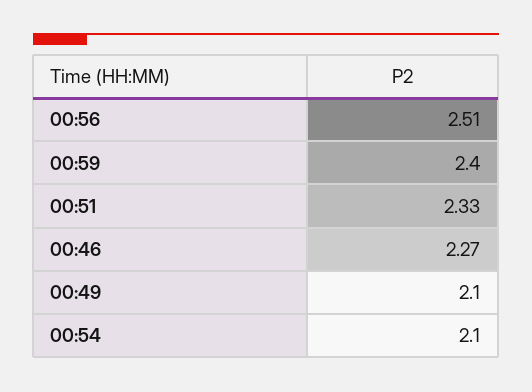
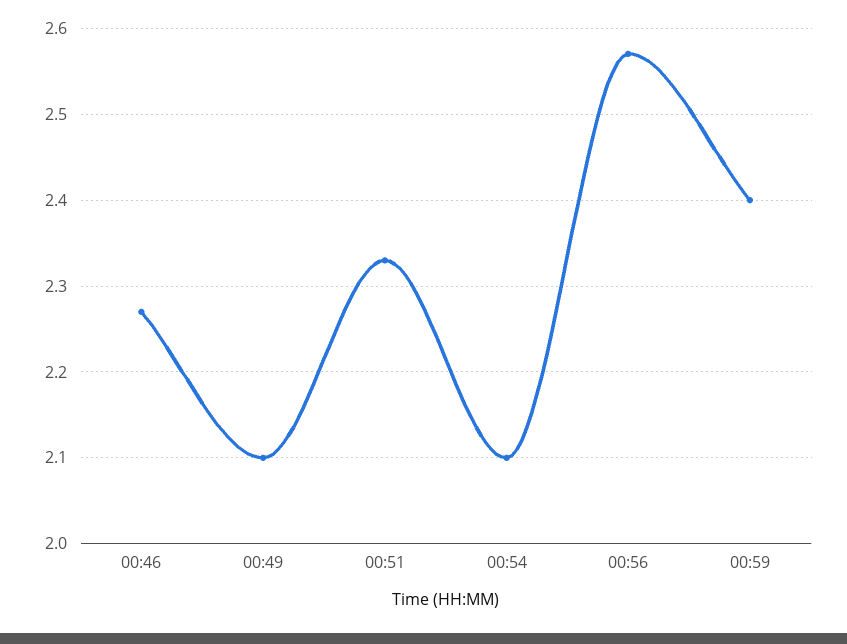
  {
-   "00:56": 2.51,
+   "00:56": 2.57,
    "00:59": 2.4,
    "00:51": 2.33,
    "00:46": 2.27,
    "00:49": 2.1,
    "00:54": 2.1
  }

